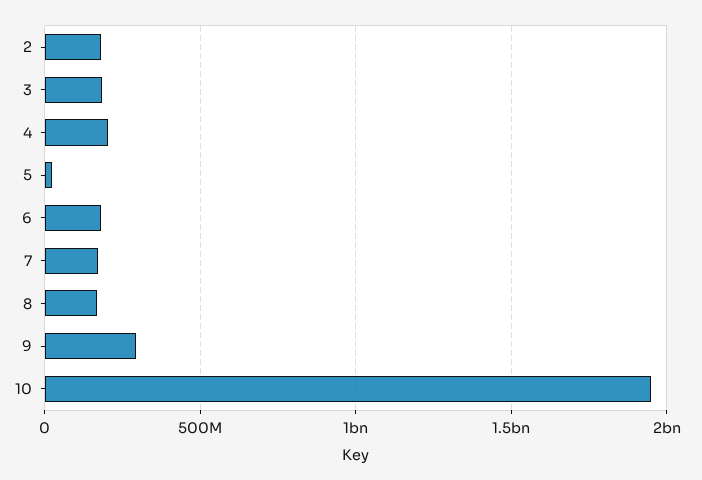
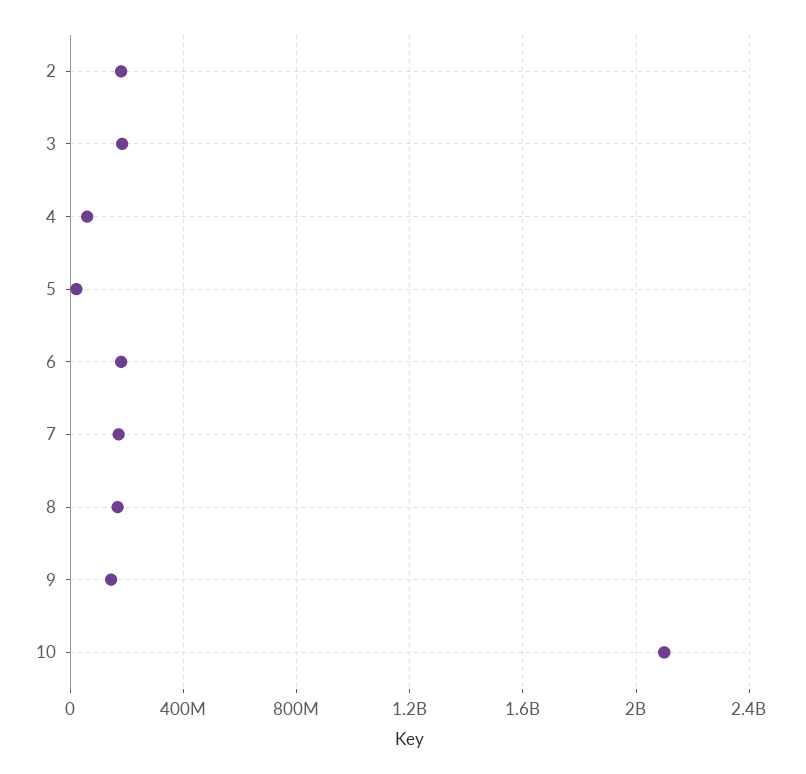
  {
    "2": 200000000,
    "3": 200000000,
-   "4": 200000000,
+   "4": 50000000,
    "5": 0,
    "6": 200000000,
    "7": 150000000,
    "8": 150000000,
-   "9": 300000000,
+   "9": 150000000,
-   "10": 1950000000
+   "10": 2100000000
  }

